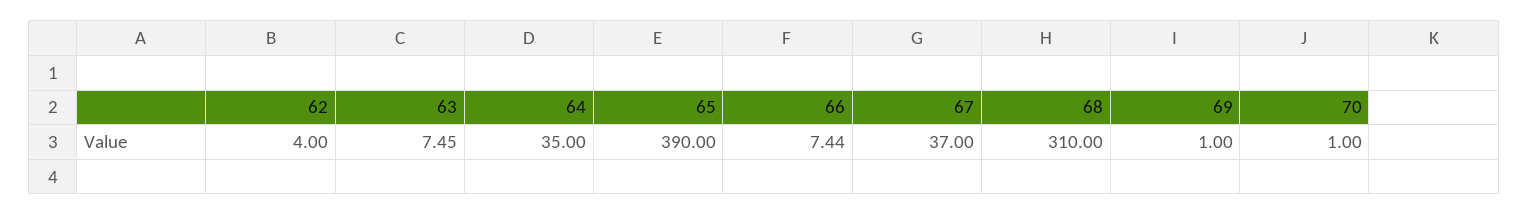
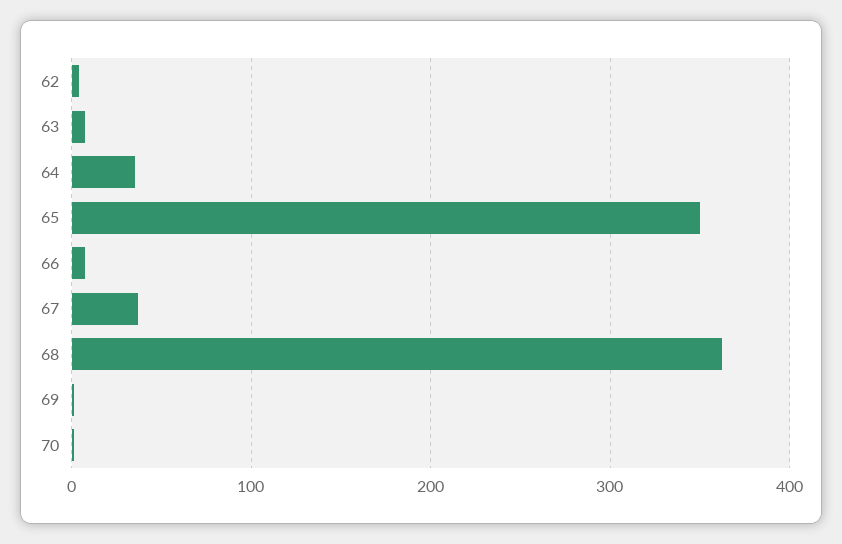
  {
    "62": 4,
    "63": 7.45,
    "64": 35,
-   "65": 390,
+   "65": 350,
    "66": 7.44,
    "67": 37,
-   "68": 310,
+   "68": 360,
    "69": 1,
    "70": 1
  }

